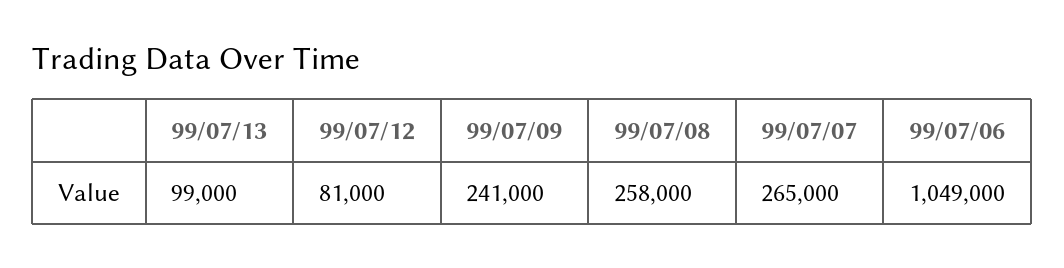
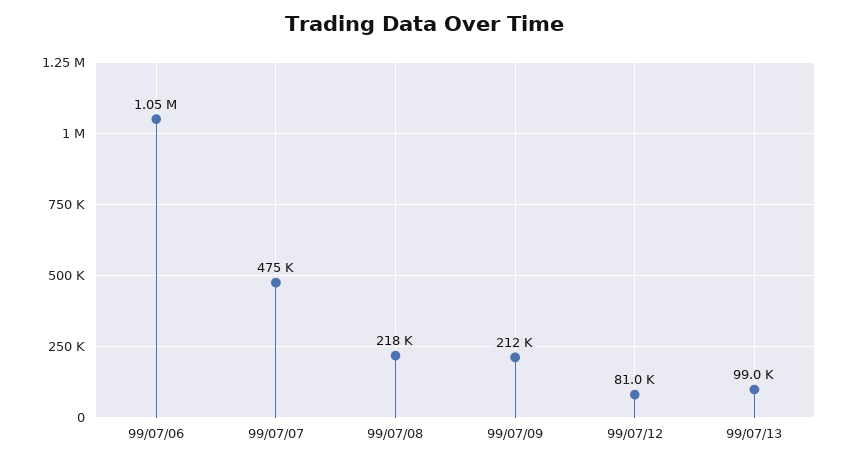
  {
    "99/07/13": 99000,
    "99/07/12": 81000,
-   "99/07/09": 241000,
+   "99/07/09": 212000,
-   "99/07/08": 258000,
+   "99/07/08": 218000,
-   "99/07/07": 265000,
+   "99/07/07": 475000,
    "99/07/06": 1049000
  }

